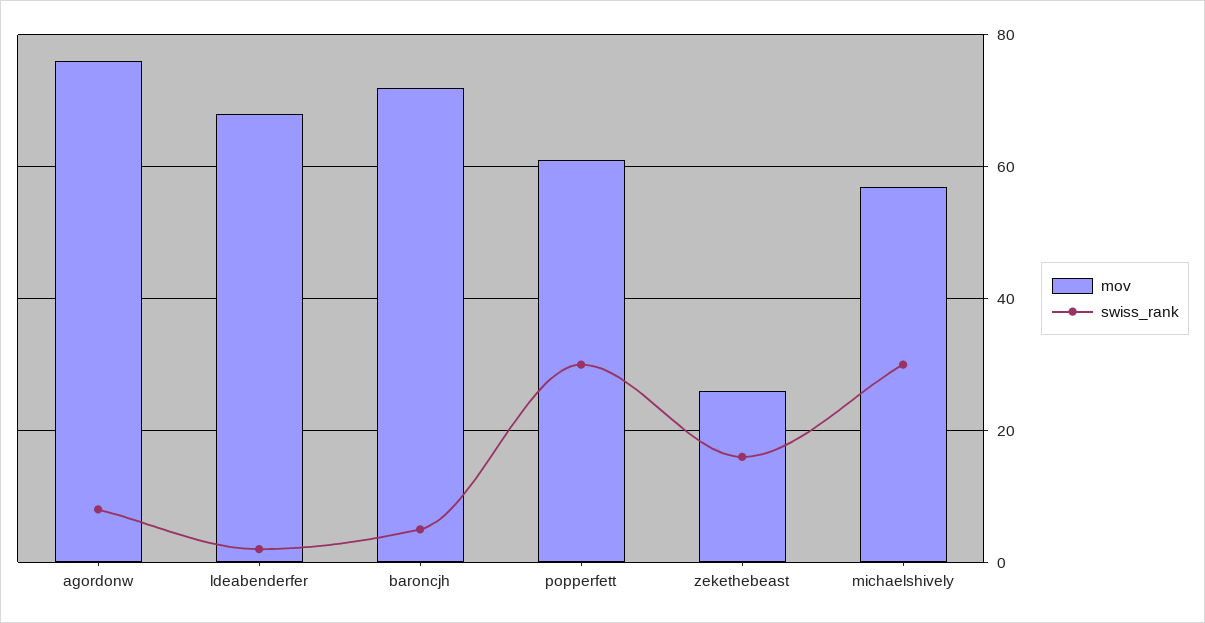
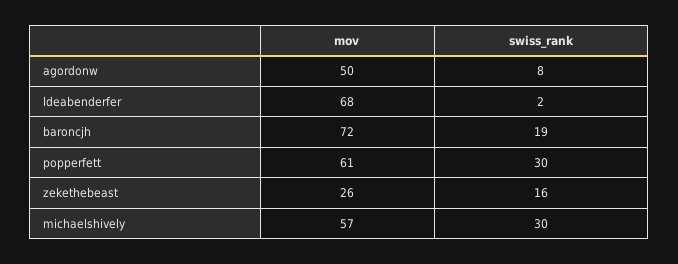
  {
    "mov": {
-     "agordonw": 75,
+     "agordonw": 50,
      "ldeabenderfer": 68,
      "baroncjh": 72,
      "popperfett": 61,
      "zekethebeast": 26,
      "michaelshively": 57
    },
    "swiss_rank": {
      "agordonw": 8,
      "ldeabenderfer": 2,
-     "baroncjh": 5,
+     "baroncjh": 19,
      "popperfett": 30,
      "zekethebeast": 16,
      "michaelshively": 30
    }
  }

